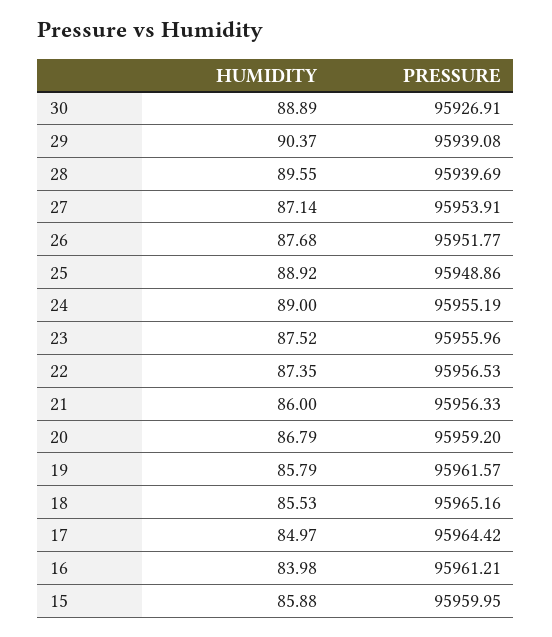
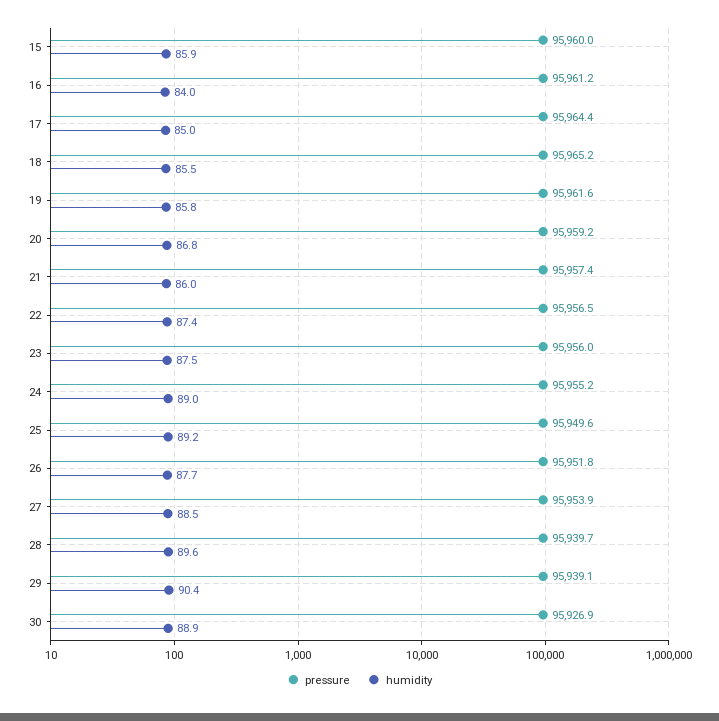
  {
    "HUMIDITY": {
      "30": 88.89,
      "29": 90.37,
      "28": 89.55,
-     "27": 87.14,
+     "27": 88.5,
      "26": 87.68,
-     "25": 88.92,
+     "25": 89.2,
      "24": 89,
      "23": 87.52,
      "22": 87.35,
      "21": 86,
      "20": 86.79,
      "19": 85.79,
      "18": 85.53,
      "17": 84.97,
      "16": 83.98,
      "15": 85.88
    },
    "PRESSURE": {
      "30": 95926.91,
      "29": 95939.08,
      "28": 95939.69,
      "27": 95953.91,
      "26": 95951.77,
-     "25": 95948.86,
+     "25": 95949.6,
      "24": 95955.19,
      "23": 95955.96,
      "22": 95956.53,
-     "21": 95956.33,
+     "21": 95957.4,
      "20": 95959.2,
      "19": 95961.57,
      "18": 95965.16,
      "17": 95964.42,
      "16": 95961.21,
      "15": 95959.95
    }
  }

